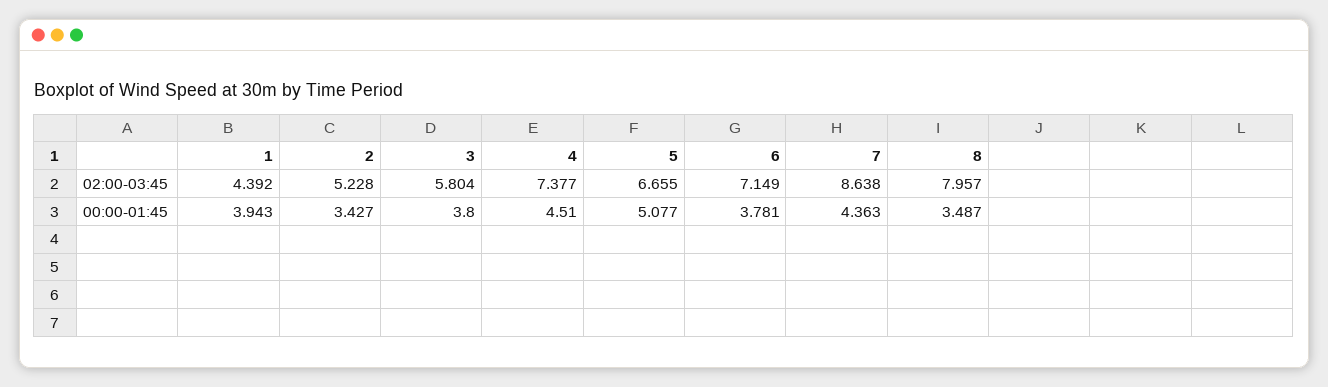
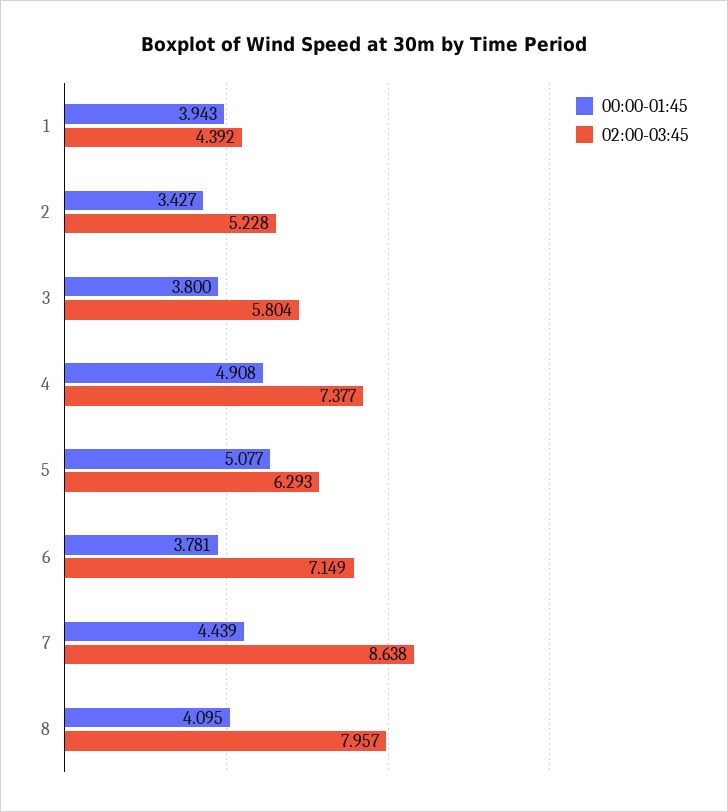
  {
    "02:00-03:45": {
      "1": 4.392,
      "2": 5.228,
      "3": 5.804,
      "4": 7.377,
-     "5": 6.655,
+     "5": 6.293,
      "6": 7.149,
      "7": 8.638,
      "8": 7.957
    },
    "00:00-01:45": {
      "1": 3.943,
      "2": 3.427,
      "3": 3.8,
-     "4": 4.51,
+     "4": 4.908,
      "5": 5.077,
      "6": 3.781,
-     "7": 4.363,
+     "7": 4.439,
-     "8": 3.487
+     "8": 4.095
    }
  }

